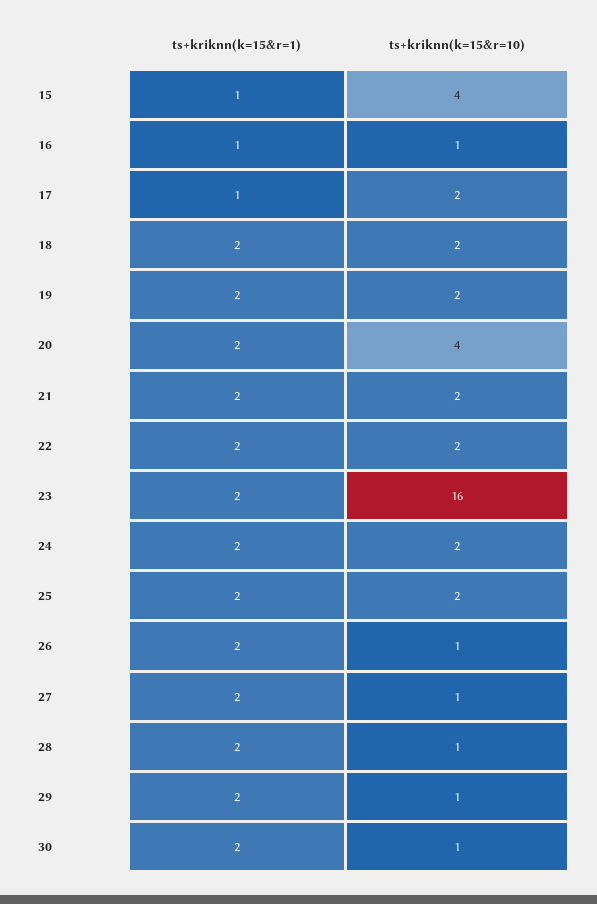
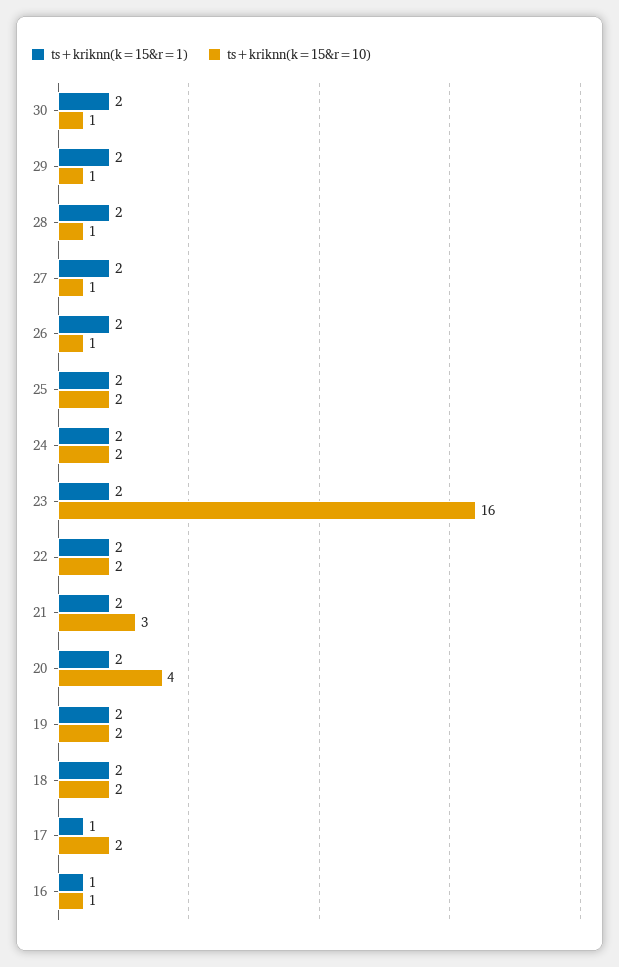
  {
    "ts+kriknn(k=15&r=1)": {
-     "15": 1,
      "16": 1,
      "17": 1,
      "18": 2,
      "19": 2,
      "20": 2,
      "21": 2,
      "22": 2,
      "23": 2,
      "24": 2,
      "25": 2,
      "26": 2,
      "27": 2,
      "28": 2,
      "29": 2,
      "30": 2
    },
    "ts+kriknn(k=15&r=10)": {
-     "15": 4,
      "16": 1,
      "17": 2,
      "18": 2,
      "19": 2,
      "20": 4,
-     "21": 2,
+     "21": 3,
      "22": 2,
      "23": 16,
      "24": 2,
      "25": 2,
      "26": 1,
      "27": 1,
      "28": 1,
      "29": 1,
      "30": 1
    }
  }

